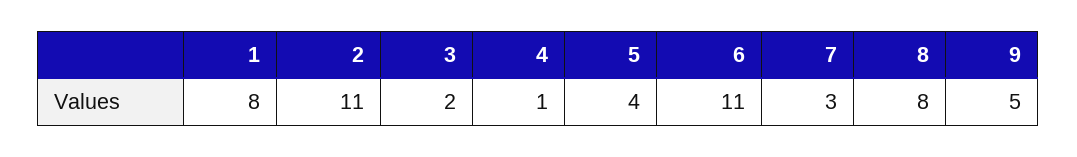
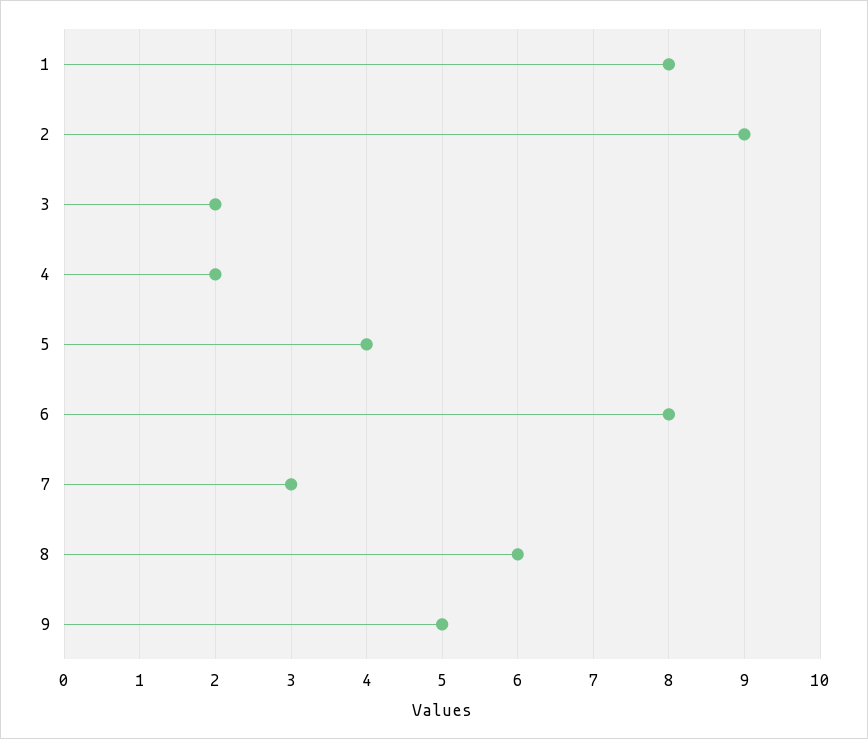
  {
    "1": 8,
-   "2": 11,
+   "2": 9,
    "3": 2,
-   "4": 1,
+   "4": 2,
    "5": 4,
-   "6": 11,
+   "6": 8,
    "7": 3,
-   "8": 8,
+   "8": 6,
    "9": 5
  }

